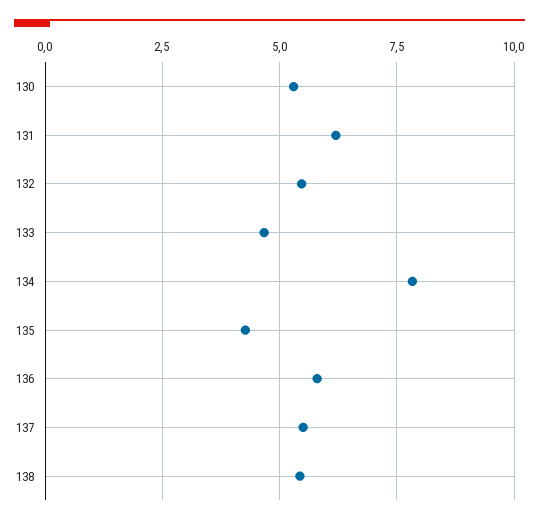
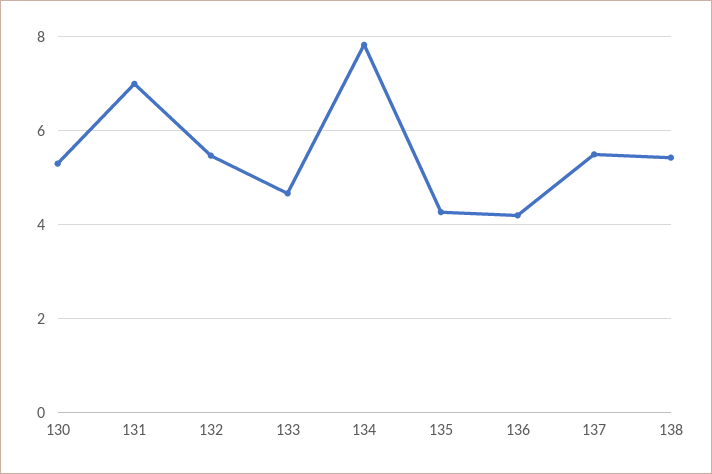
  {
    "130": 5.4,
-   "131": 6.25,
+   "131": 7,
    "132": 5.4,
    "133": 4.6,
    "134": 7.8,
    "135": 4.2,
-   "136": 5.75,
+   "136": 4.2,
    "137": 5.6,
    "138": 5.4
  }

